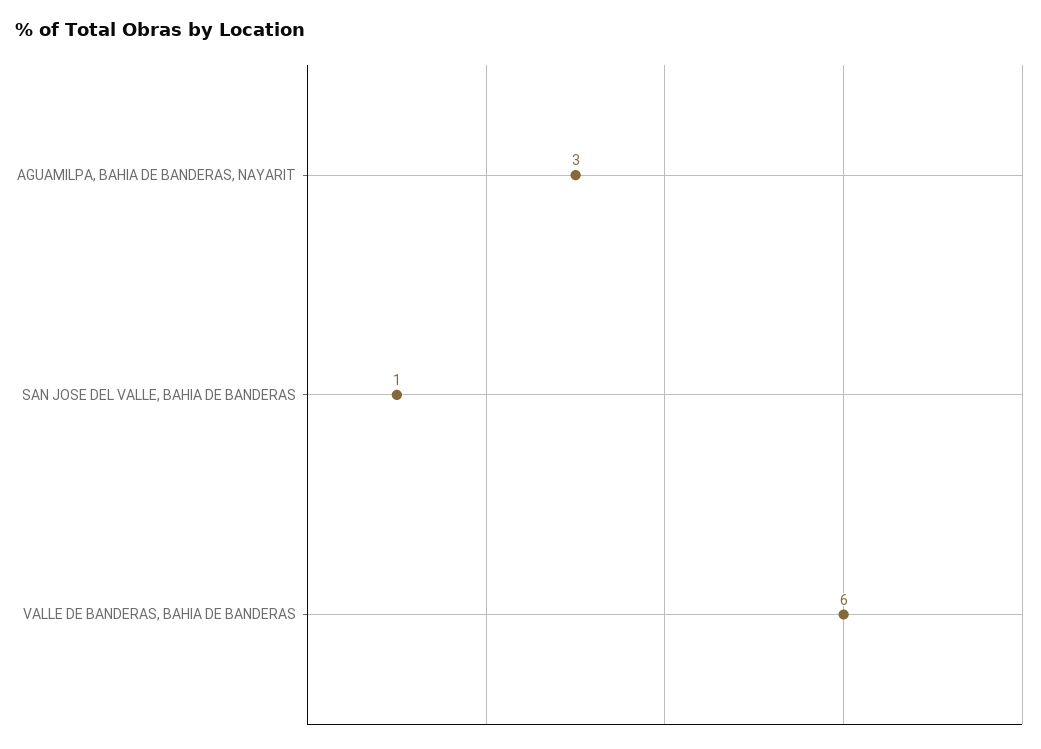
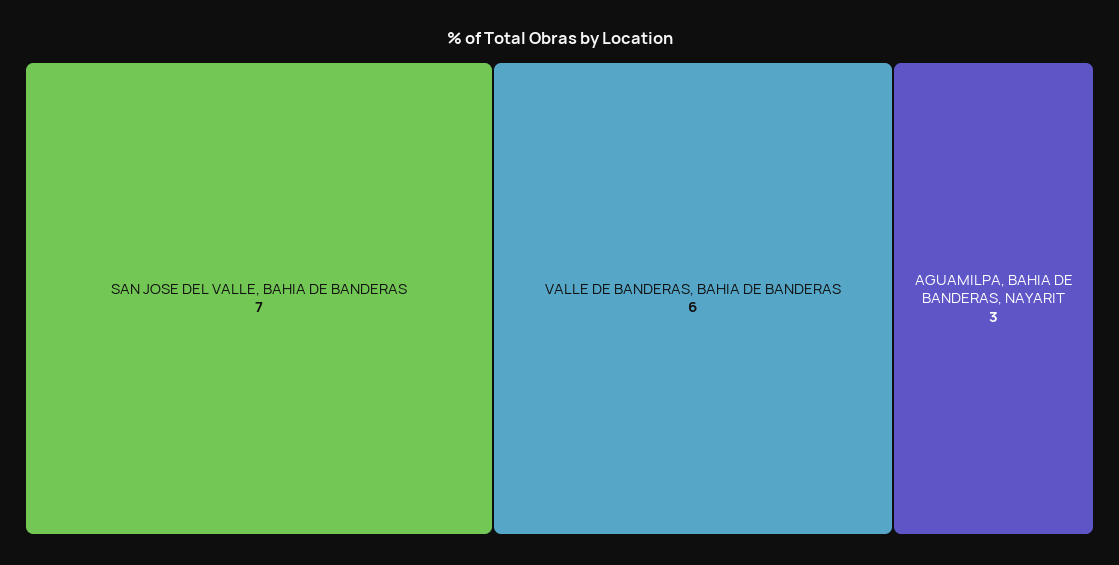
  {
    "AGUAMILPA, BAHIA DE BANDERAS, NAYARIT": 3,
-   "SAN JOSE DEL VALLE, BAHIA DE BANDERAS": 1,
+   "SAN JOSE DEL VALLE, BAHIA DE BANDERAS": 7,
    "VALLE DE BANDERAS, BAHIA DE BANDERAS": 6
  }

